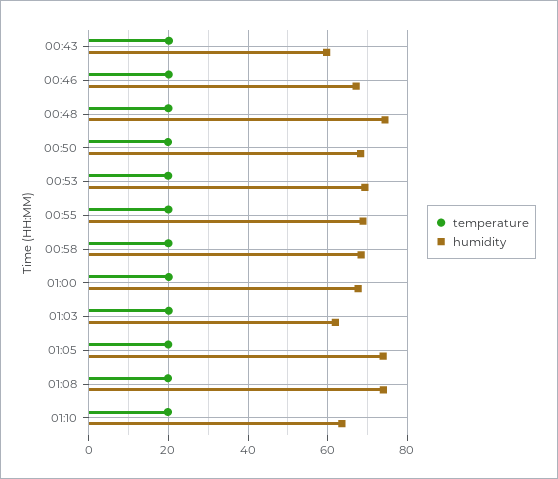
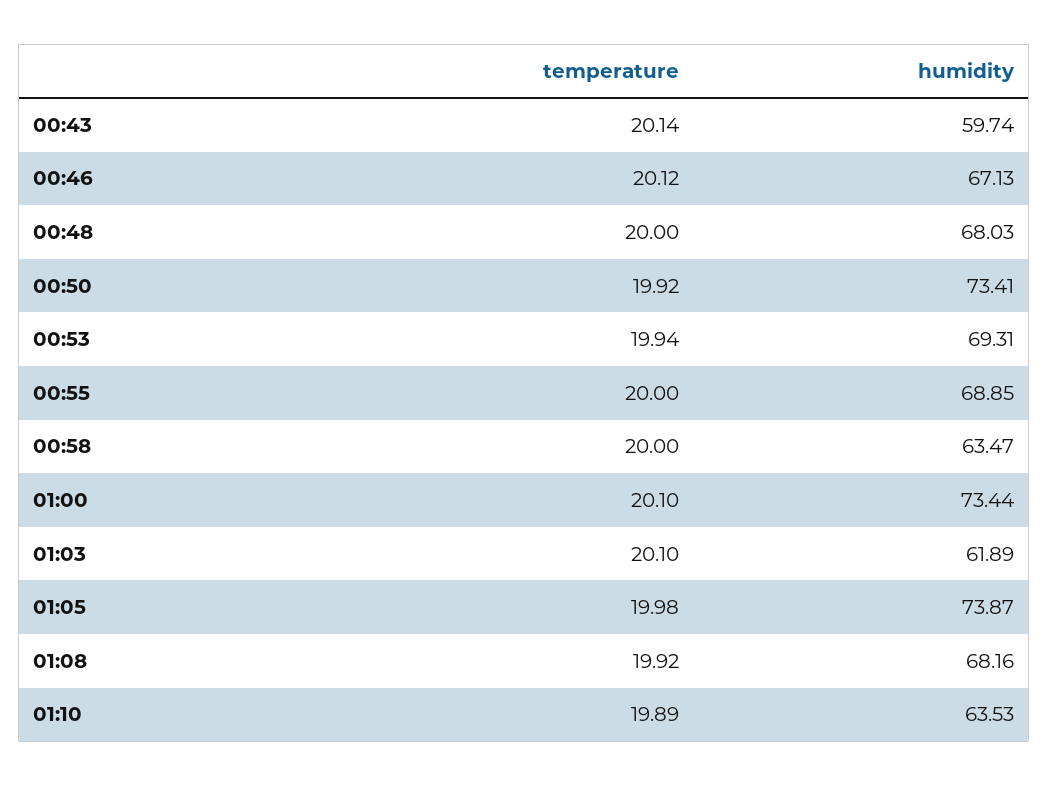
  {
    "temperature": {
      "00:43": 20.14,
      "00:46": 20.12,
      "00:48": 20,
      "00:50": 19.92,
      "00:53": 19.94,
      "00:55": 20,
      "00:58": 20,
      "01:00": 20.1,
      "01:03": 20.1,
      "01:05": 19.98,
      "01:08": 19.92,
      "01:10": 19.89
    },
    "humidity": {
      "00:43": 59.74,
      "00:46": 67.13,
-     "00:48": 74,
+     "00:48": 68.03,
-     "00:50": 68,
+     "00:50": 73.41,
      "00:53": 69.31,
      "00:55": 68.85,
-     "00:58": 68,
+     "00:58": 63.47,
-     "01:00": 68,
+     "01:00": 73.44,
      "01:03": 61.89,
      "01:05": 73.87,
-     "01:08": 74,
+     "01:08": 68.16,
      "01:10": 63.53
    }
  }

